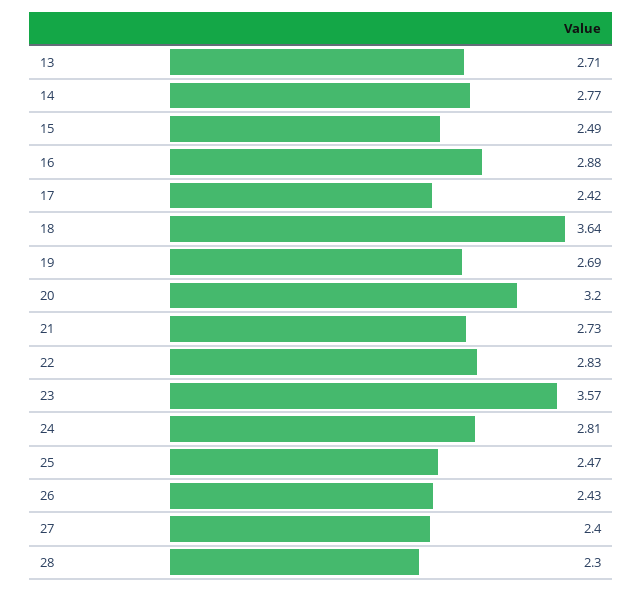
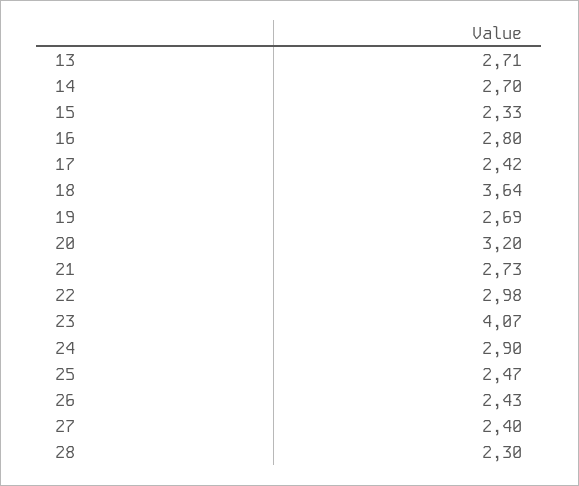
  {
    "13": 2.71,
-   "14": 2.77,
+   "14": 2.7,
-   "15": 2.49,
+   "15": 2.33,
-   "16": 2.88,
+   "16": 2.8,
    "17": 2.42,
    "18": 3.64,
    "19": 2.69,
    "20": 3.2,
    "21": 2.73,
-   "22": 2.83,
+   "22": 2.98,
-   "23": 3.57,
+   "23": 4.07,
-   "24": 2.81,
+   "24": 2.9,
    "25": 2.47,
    "26": 2.43,
    "27": 2.4,
    "28": 2.3
  }

